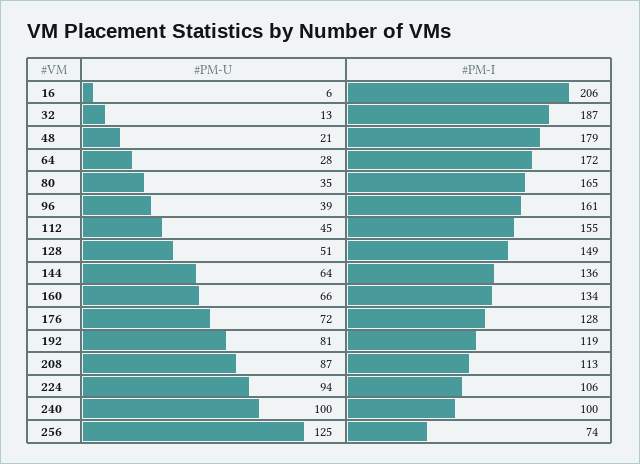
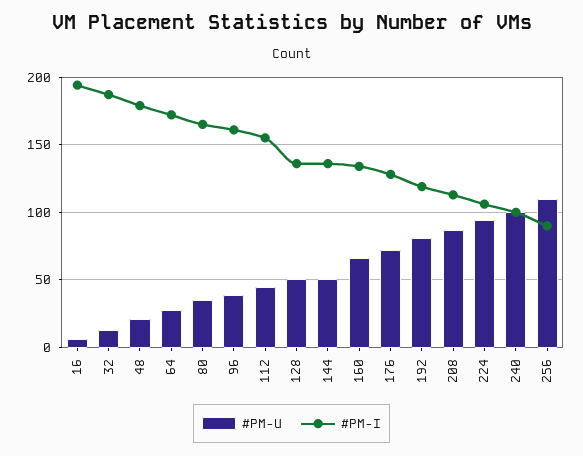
  {
    "#PM-U": {
      "16": 6,
      "32": 13,
      "48": 21,
      "64": 28,
      "80": 35,
      "96": 39,
      "112": 45,
      "128": 51,
-     "144": 64,
+     "144": 50,
      "160": 66,
      "176": 72,
      "192": 81,
      "208": 87,
      "224": 94,
      "240": 100,
-     "256": 125
+     "256": 110
    },
    "#PM-I": {
-     "16": 206,
+     "16": 195,
      "32": 187,
      "48": 179,
      "64": 172,
      "80": 165,
      "96": 161,
      "112": 155,
-     "128": 149,
+     "128": 135,
      "144": 136,
      "160": 134,
      "176": 128,
      "192": 119,
      "208": 113,
      "224": 106,
      "240": 100,
-     "256": 74
+     "256": 90
    }
  }

